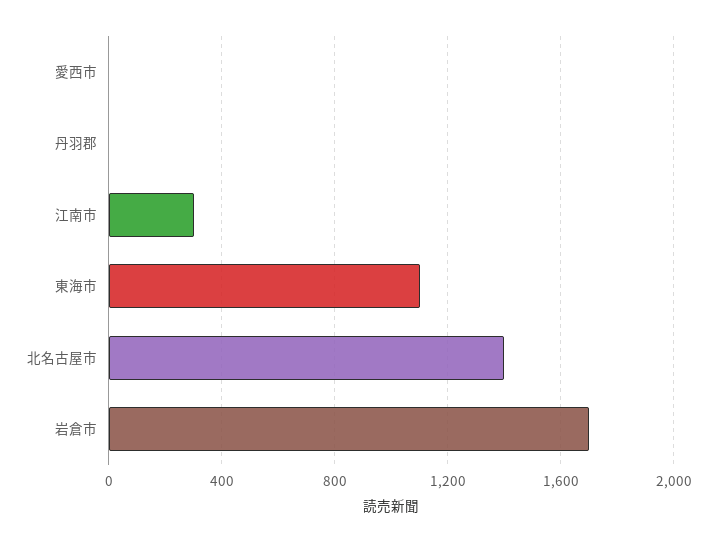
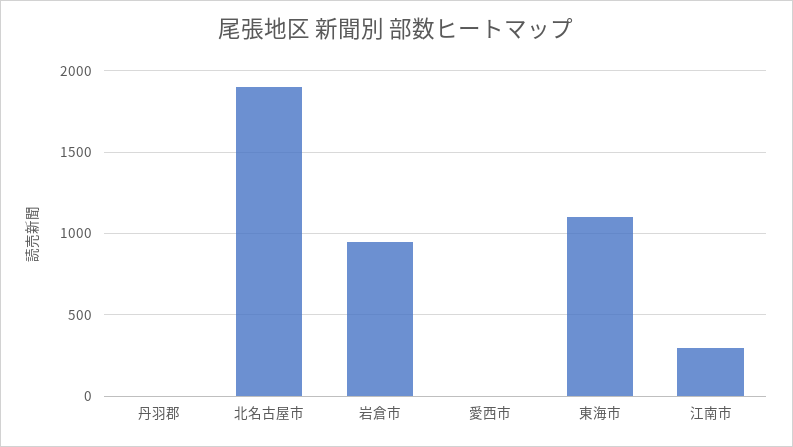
  {
    "愛西市": 0,
    "丹羽郡": 0,
    "江南市": 300,
    "東海市": 1100,
-   "北名古屋市": 1400,
+   "北名古屋市": 1900,
-   "岩倉市": 1700
+   "岩倉市": 950
  }

